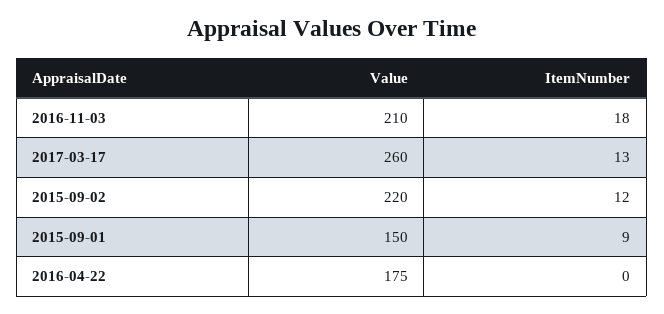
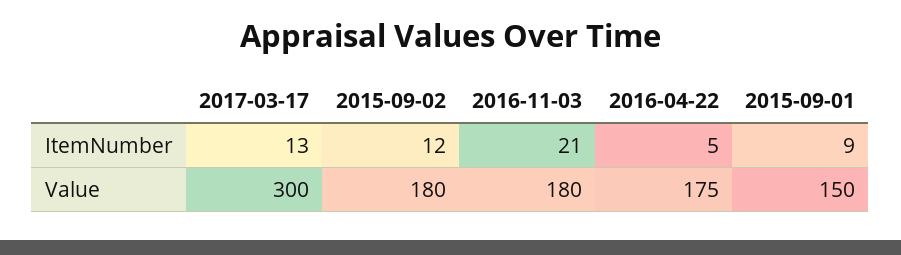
  {
    "Value": {
-     "2016-11-03": 210,
+     "2016-11-03": 180,
-     "2017-03-17": 260,
+     "2017-03-17": 300,
-     "2015-09-02": 220,
+     "2015-09-02": 180,
      "2015-09-01": 150,
      "2016-04-22": 175
    },
    "ItemNumber": {
-     "2016-11-03": 18,
+     "2016-11-03": 21,
      "2017-03-17": 13,
      "2015-09-02": 12,
      "2015-09-01": 9,
-     "2016-04-22": 0
+     "2016-04-22": 5
    }
  }

